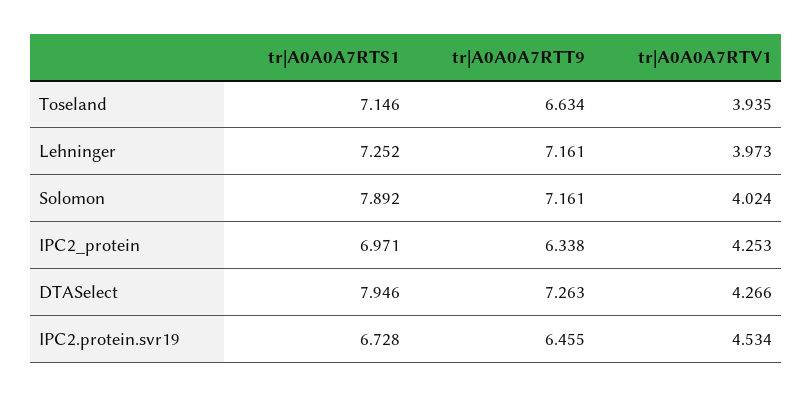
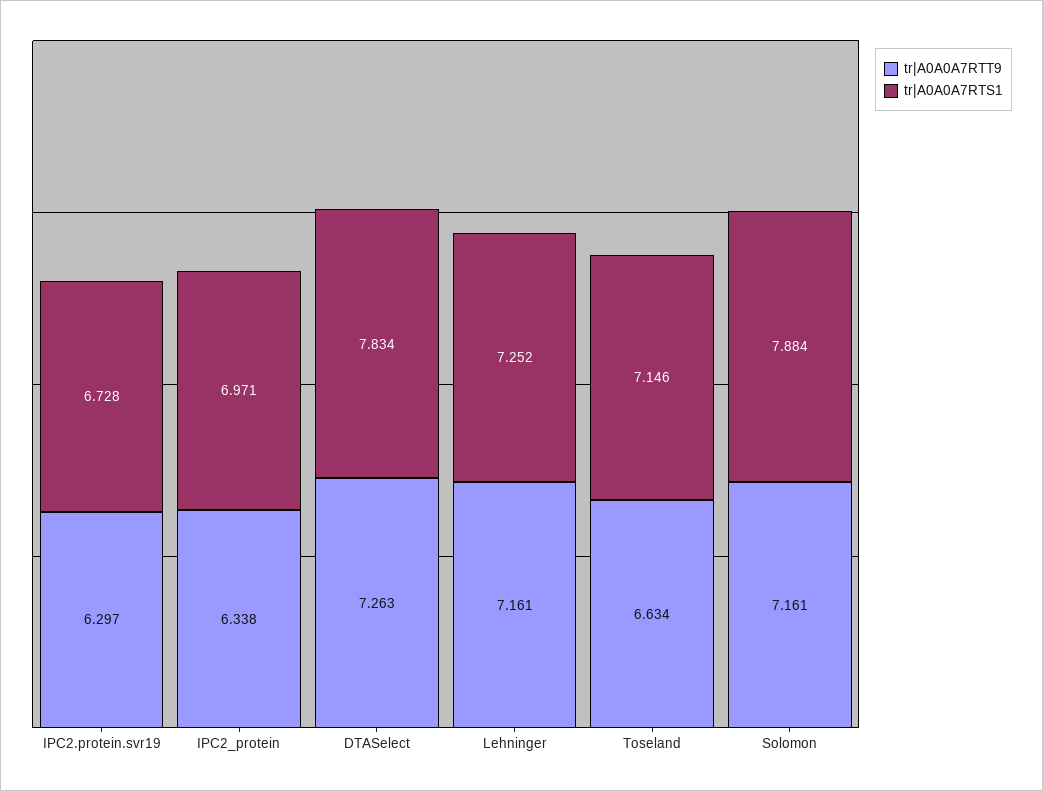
  {
    "tr|A0A0A7RTS1": {
      "Toseland": 7.146,
      "Lehninger": 7.252,
-     "Solomon": 7.892,
+     "Solomon": 7.884,
      "IPC2_protein": 6.971,
-     "DTASelect": 7.946,
+     "DTASelect": 7.834,
      "IPC2.protein.svr19": 6.728
    },
    "tr|A0A0A7RTT9": {
      "Toseland": 6.634,
      "Lehninger": 7.161,
      "Solomon": 7.161,
      "IPC2_protein": 6.338,
      "DTASelect": 7.263,
-     "IPC2.protein.svr19": 6.455
+     "IPC2.protein.svr19": 6.297
-   },
+   }
-   "tr|A0A0A7RTV1": {
-     "Toseland": 3.935,
-     "Lehninger": 3.973,
-     "Solomon": 4.024,
-     "IPC2_protein": 4.253,
-     "DTASelect": 4.266,
-     "IPC2.protein.svr19": 4.534
-   }
  }

